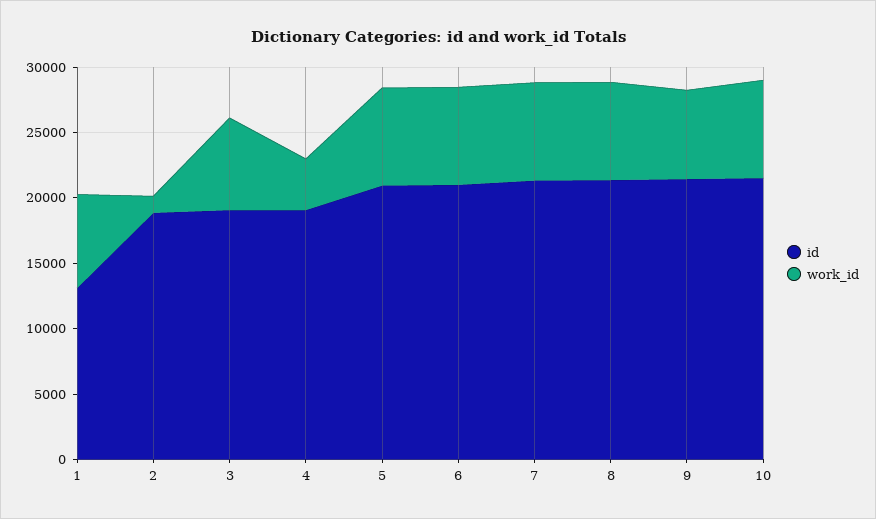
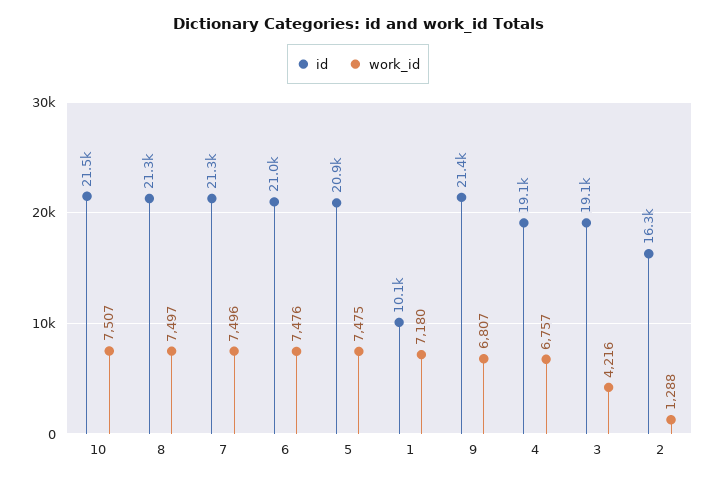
  {
    "id": {
-     "1": 13000,
+     "1": 10100,
-     "2": 19000,
+     "2": 16300,
      "3": 19100,
      "4": 19100,
      "5": 20900,
      "6": 21000,
      "7": 21300,
      "8": 21300,
      "9": 21400,
      "10": 21500
    },
    "work_id": {
      "1": 7180,
      "2": 1288,
-     "3": 7000,
+     "3": 4216,
-     "4": 4000,
+     "4": 6757,
      "5": 7475,
      "6": 7476,
      "7": 7496,
      "8": 7497,
      "9": 6807,
      "10": 7507
    }
  }

